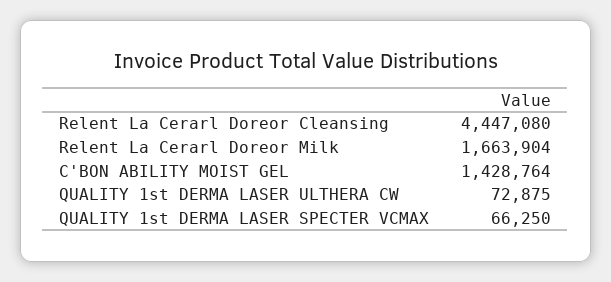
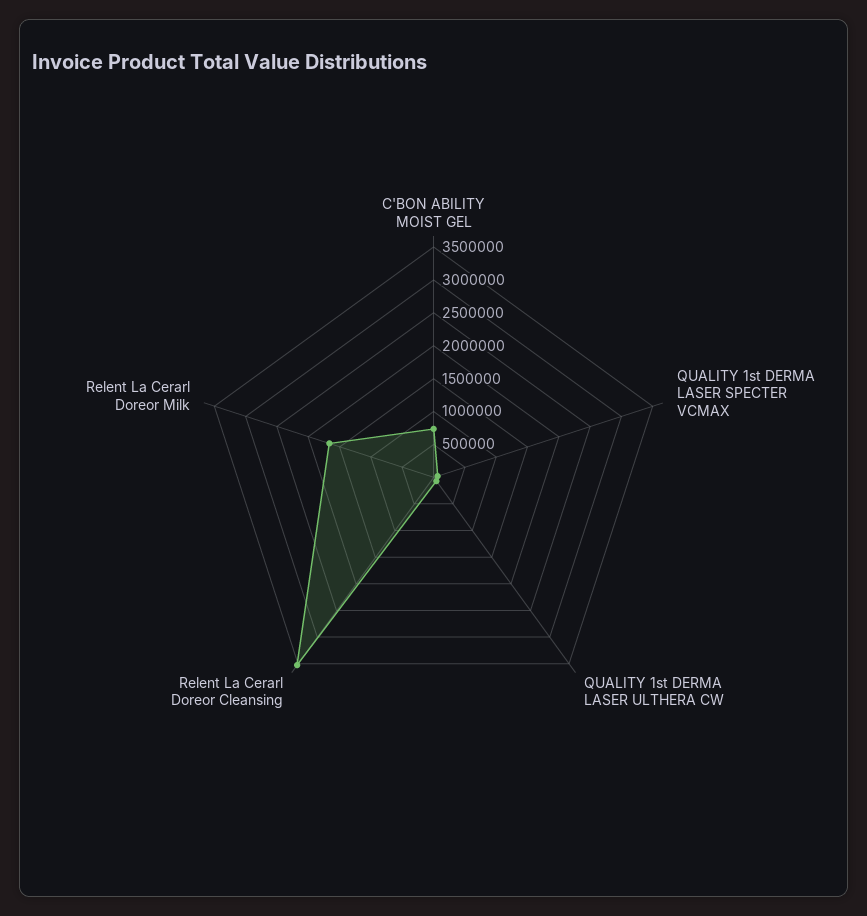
  {
-   "Relent La Cerarl Doreor Cleansing": 4447080,
+   "Relent La Cerarl Doreor Cleansing": 3500000,
    "Relent La Cerarl Doreor Milk": 1663904,
-   "C'BON ABILITY MOIST GEL": 1428764,
+   "C'BON ABILITY MOIST GEL": 750000,
    "QUALITY 1st DERMA LASER ULTHERA CW": 72875,
    "QUALITY 1st DERMA LASER SPECTER VCMAX": 66250
  }

